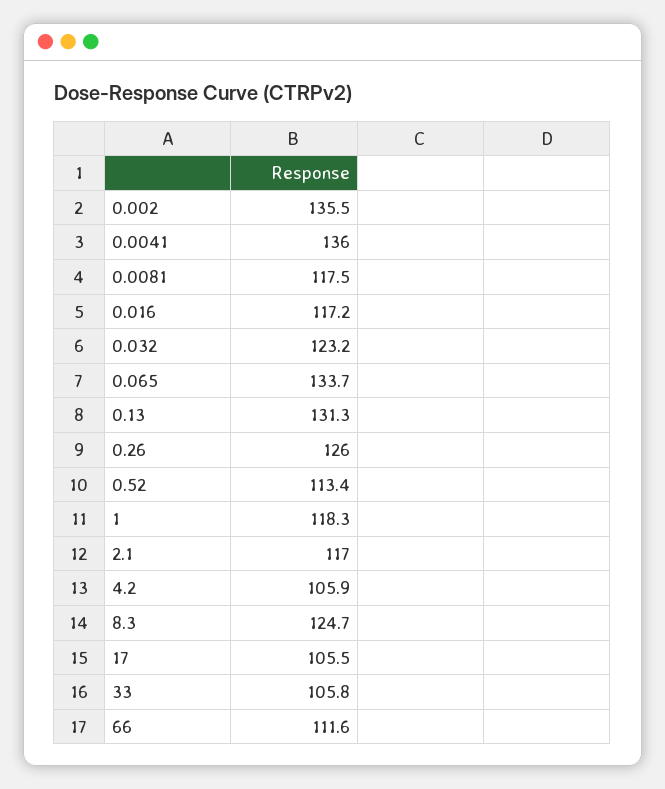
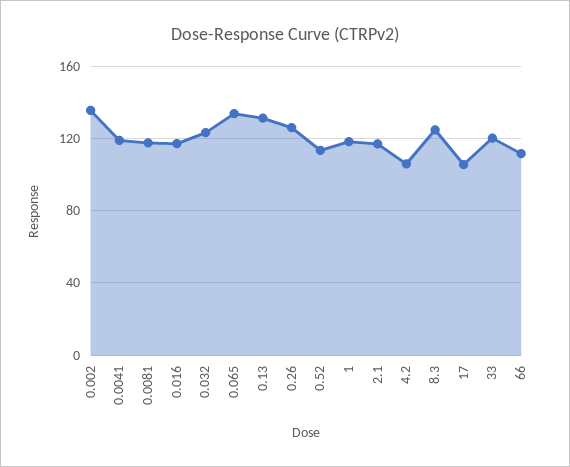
  {
    "0.002": 135.5,
-   "0.0041": 136,
+   "0.0041": 120,
    "0.0081": 117.5,
    "0.016": 117.2,
    "0.032": 123.2,
    "0.065": 133.7,
    "0.13": 131.3,
    "0.26": 126,
    "0.52": 113.4,
    "1": 118.3,
    "2.1": 117,
    "4.2": 105.9,
    "8.3": 124.7,
    "17": 105.5,
-   "33": 105.8,
+   "33": 120,
    "66": 111.6
  }

